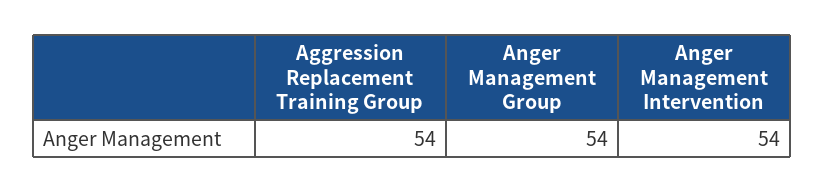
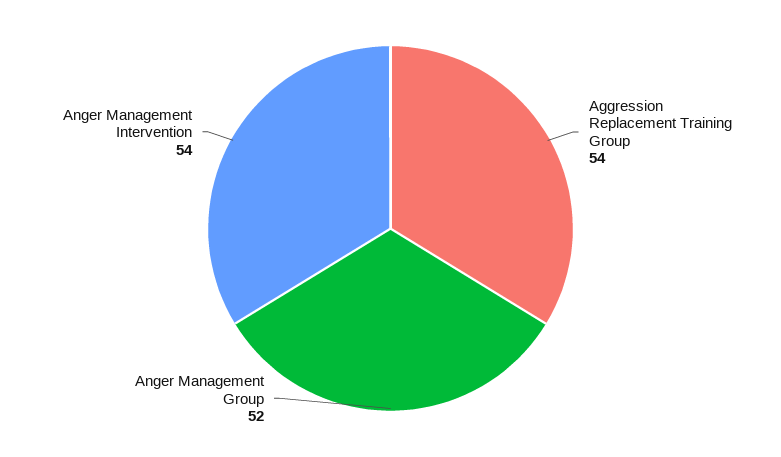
  {
    "Aggression Replacement Training Group": 54,
-   "Anger Management Group": 54,
+   "Anger Management Group": 52,
    "Anger Management Intervention": 54
  }

